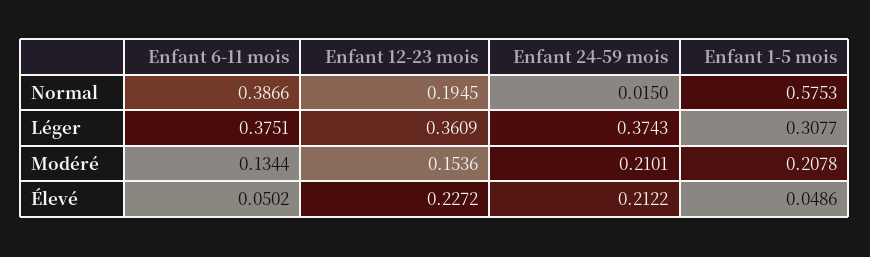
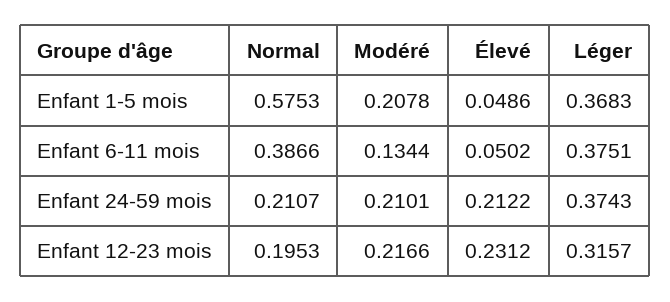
  {
    "Enfant 6-11 mois": {
      "Normal": 0.3866,
      "Léger": 0.3751,
      "Modéré": 0.1344,
      "Élevé": 0.0502
    },
    "Enfant 12-23 mois": {
-     "Normal": 0.1945,
+     "Normal": 0.1953,
-     "Léger": 0.3609,
+     "Léger": 0.3157,
-     "Modéré": 0.1536,
+     "Modéré": 0.2166,
-     "Élevé": 0.2272
+     "Élevé": 0.2312
    },
    "Enfant 24-59 mois": {
-     "Normal": 0.015,
+     "Normal": 0.2107,
      "Léger": 0.3743,
      "Modéré": 0.2101,
      "Élevé": 0.2122
    },
    "Enfant 1-5 mois": {
      "Normal": 0.5753,
-     "Léger": 0.3077,
+     "Léger": 0.3683,
      "Modéré": 0.2078,
      "Élevé": 0.0486
    }
  }

